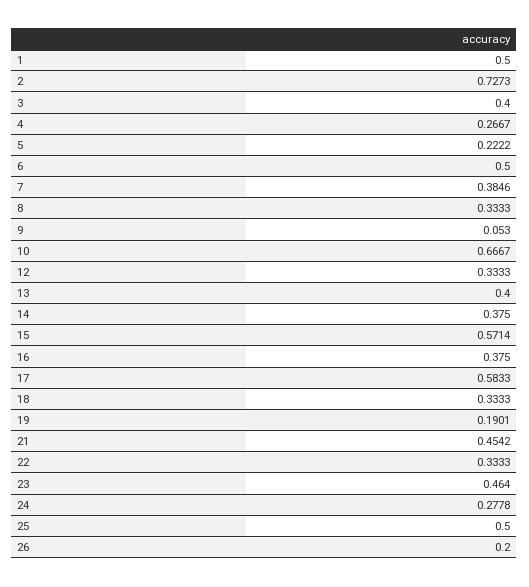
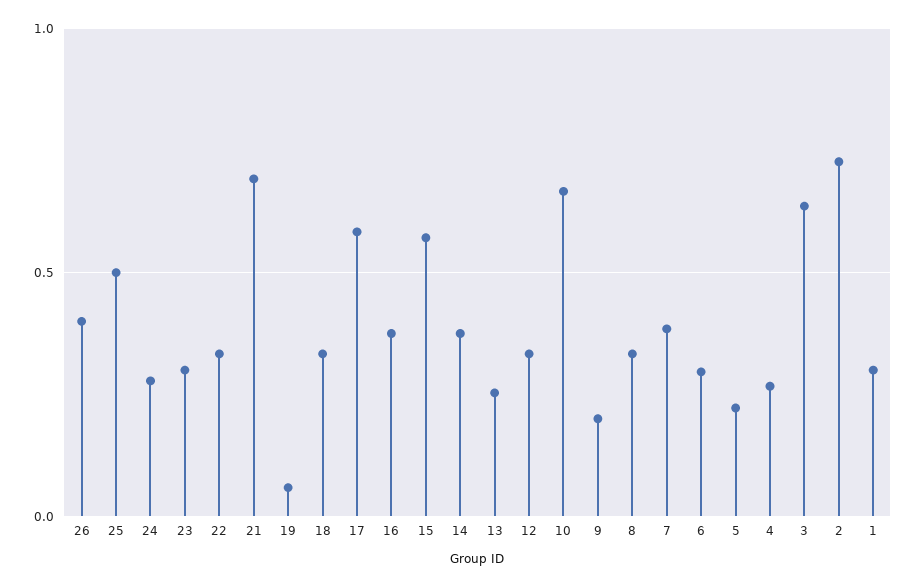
  {
-   "1": 0.5,
+   "1": 0.3,
    "2": 0.7273,
-   "3": 0.4,
+   "3": 0.65,
    "4": 0.2667,
    "5": 0.2222,
-   "6": 0.5,
+   "6": 0.3,
    "7": 0.3846,
    "8": 0.3333,
-   "9": 0.053,
+   "9": 0.2,
    "10": 0.6667,
    "12": 0.3333,
-   "13": 0.4,
+   "13": 0.25,
    "14": 0.375,
    "15": 0.5714,
    "16": 0.375,
    "17": 0.5833,
    "18": 0.3333,
-   "19": 0.1901,
+   "19": 0.05,
-   "21": 0.4542,
+   "21": 0.7,
    "22": 0.3333,
-   "23": 0.464,
+   "23": 0.3,
    "24": 0.2778,
    "25": 0.5,
-   "26": 0.2
+   "26": 0.4
  }

